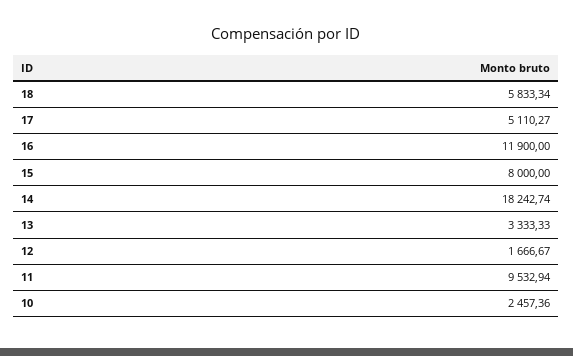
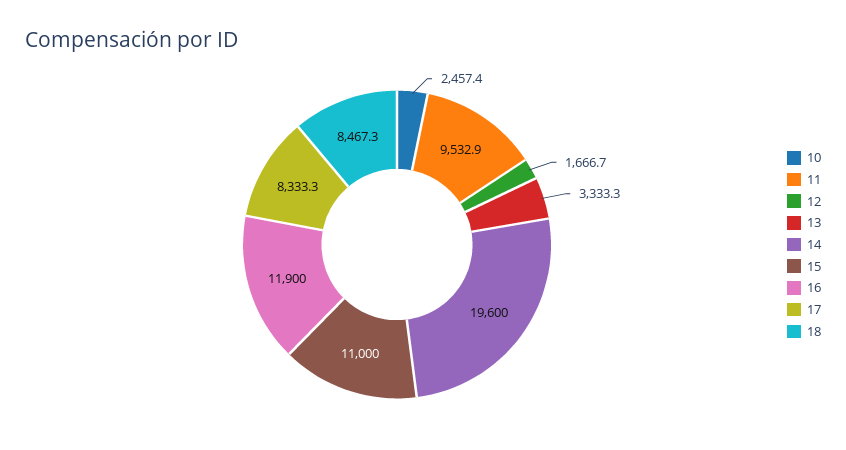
  {
-   "18": 5833.34,
+   "18": 8467.3,
-   "17": 5110.27,
+   "17": 8333.3,
    "16": 11900,
-   "15": 8000,
+   "15": 11000,
-   "14": 18242.74,
+   "14": 19600,
    "13": 3333.33,
    "12": 1666.67,
    "11": 9532.94,
    "10": 2457.36
  }

